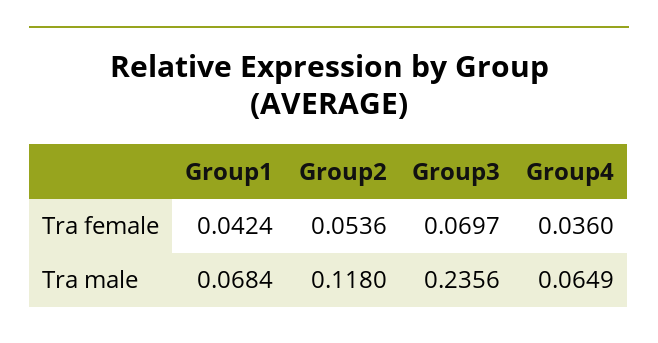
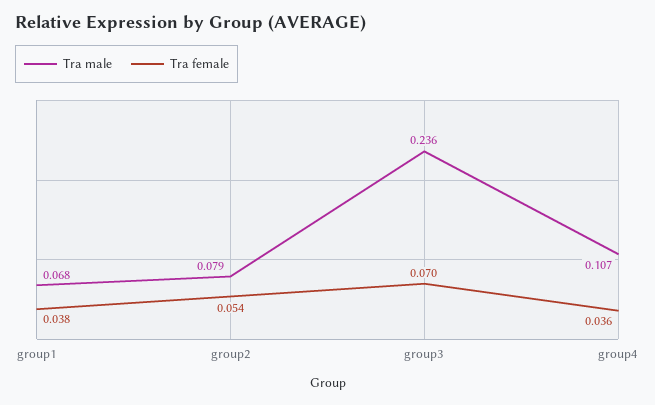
  {
    "Tra female": {
-     "Group1": 0.0424,
+     "Group1": 0.038,
      "Group2": 0.0536,
      "Group3": 0.0697,
      "Group4": 0.036
    },
    "Tra male": {
      "Group1": 0.0684,
-     "Group2": 0.118,
+     "Group2": 0.079,
      "Group3": 0.2356,
-     "Group4": 0.0649
+     "Group4": 0.107
    }
  }

